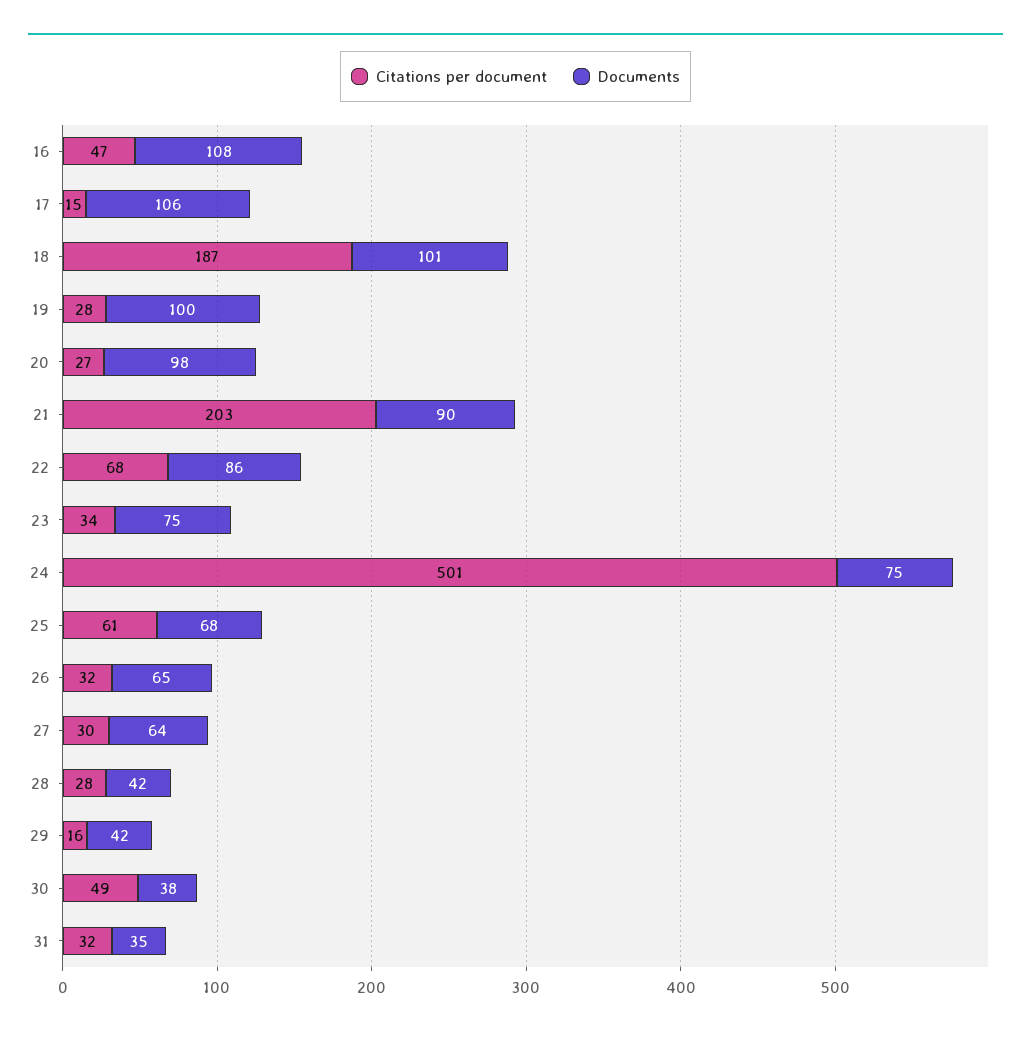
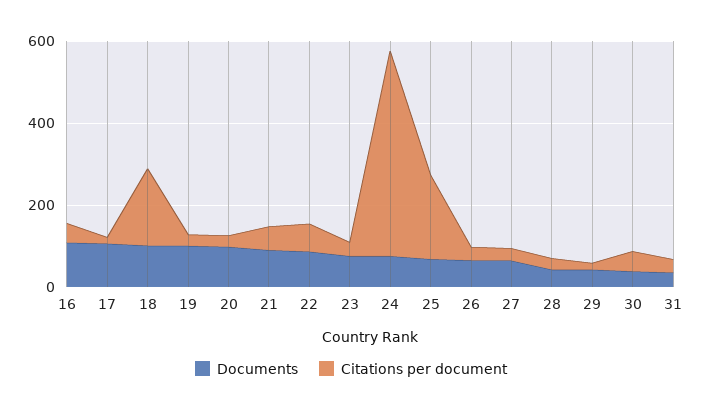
  {
    "Citations per document": {
      "16": 47,
      "17": 15,
      "18": 187,
      "19": 28,
      "20": 27,
-     "21": 203,
+     "21": 50,
      "22": 68,
      "23": 34,
      "24": 501,
-     "25": 61,
+     "25": 200,
      "26": 32,
      "27": 30,
      "28": 28,
      "29": 16,
      "30": 49,
      "31": 32
    },
    "Documents": {
      "16": 108,
      "17": 106,
      "18": 101,
      "19": 100,
      "20": 98,
      "21": 90,
      "22": 86,
      "23": 75,
      "24": 75,
      "25": 68,
      "26": 65,
      "27": 64,
      "28": 42,
      "29": 42,
      "30": 38,
      "31": 35
    }
  }

